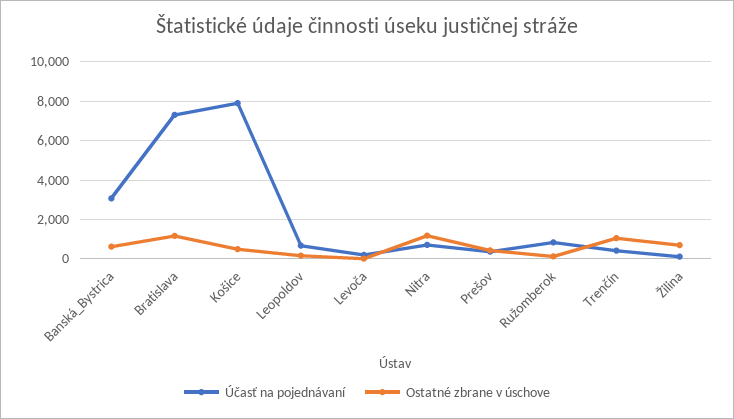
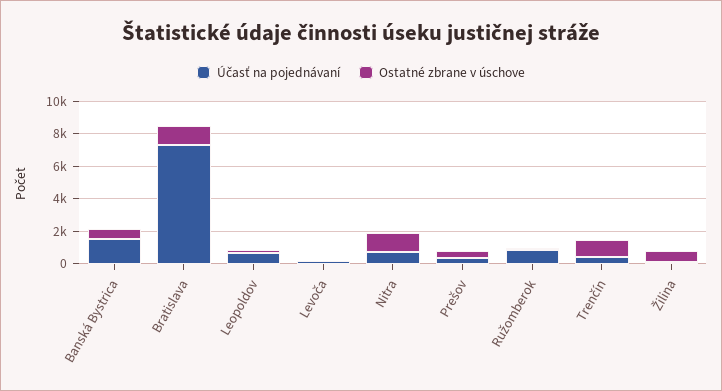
  {
    "Účasť na pojednávaní": {
-     "Banská_Bystrica": 3000,
+     "Banská_Bystrica": 1500,
      "Bratislava": 7500,
-     "Košice": 8000,
      "Leopoldov": 500,
      "Levoča": 0,
      "Nitra": 500,
      "Prešov": 500,
      "Ružomberok": 1000,
      "Trenčín": 500,
      "Žilina": 0
    },
    "Ostatné zbrane v úschove": {
      "Banská_Bystrica": 500,
      "Bratislava": 1000,
-     "Košice": 500,
      "Leopoldov": 0,
      "Levoča": 0,
      "Nitra": 1000,
      "Prešov": 500,
      "Ružomberok": 0,
      "Trenčín": 1000,
      "Žilina": 500
    }
  }

